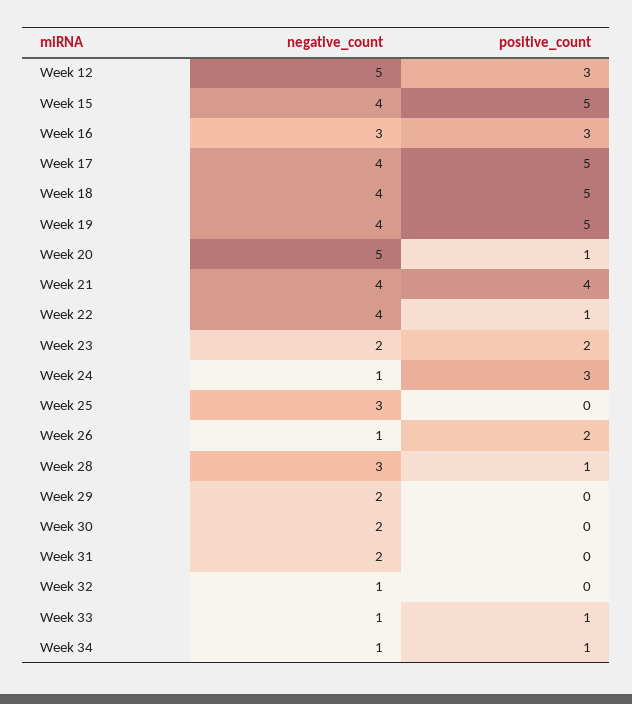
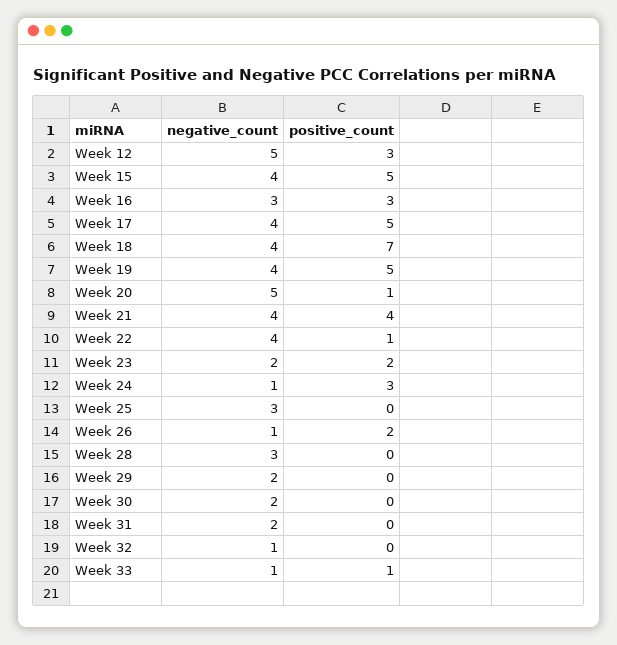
  {
    "negative_count": {
      "Week 12": 5,
      "Week 15": 4,
      "Week 16": 3,
      "Week 17": 4,
      "Week 18": 4,
      "Week 19": 4,
      "Week 20": 5,
      "Week 21": 4,
      "Week 22": 4,
      "Week 23": 2,
      "Week 24": 1,
      "Week 25": 3,
      "Week 26": 1,
      "Week 28": 3,
      "Week 29": 2,
      "Week 30": 2,
      "Week 31": 2,
      "Week 32": 1,
-     "Week 33": 1,
+     "Week 33": 1
-     "Week 34": 1
    },
    "positive_count": {
      "Week 12": 3,
      "Week 15": 5,
      "Week 16": 3,
      "Week 17": 5,
-     "Week 18": 5,
+     "Week 18": 7,
      "Week 19": 5,
      "Week 20": 1,
      "Week 21": 4,
      "Week 22": 1,
      "Week 23": 2,
      "Week 24": 3,
      "Week 25": 0,
      "Week 26": 2,
-     "Week 28": 1,
+     "Week 28": 0,
      "Week 29": 0,
      "Week 30": 0,
      "Week 31": 0,
      "Week 32": 0,
-     "Week 33": 1,
+     "Week 33": 1
-     "Week 34": 1
    }
  }

